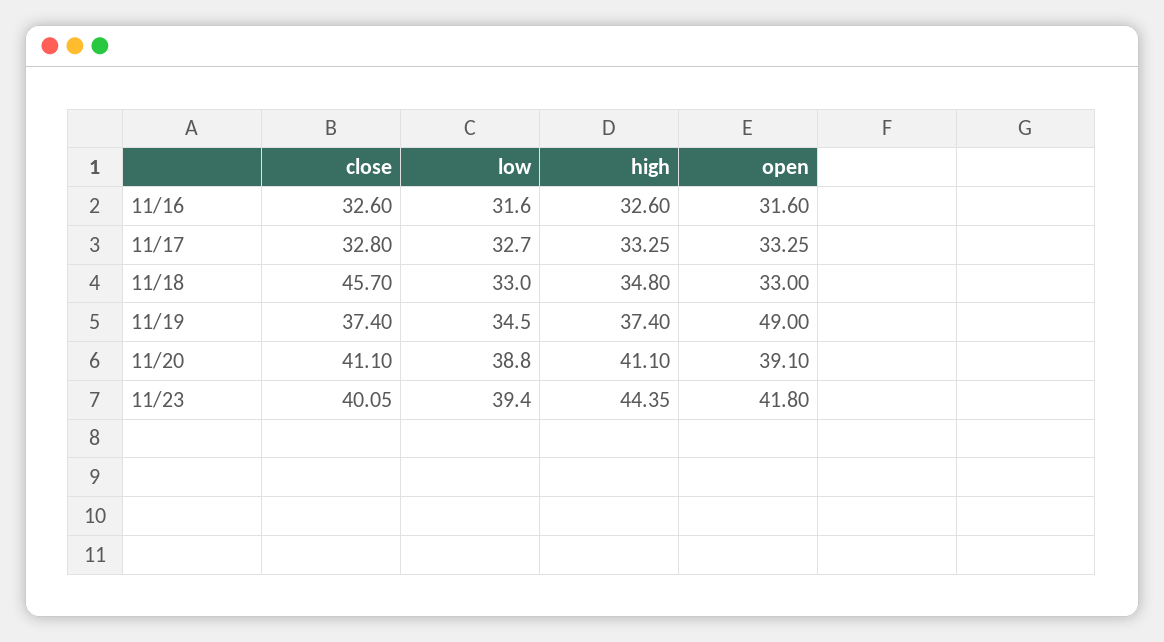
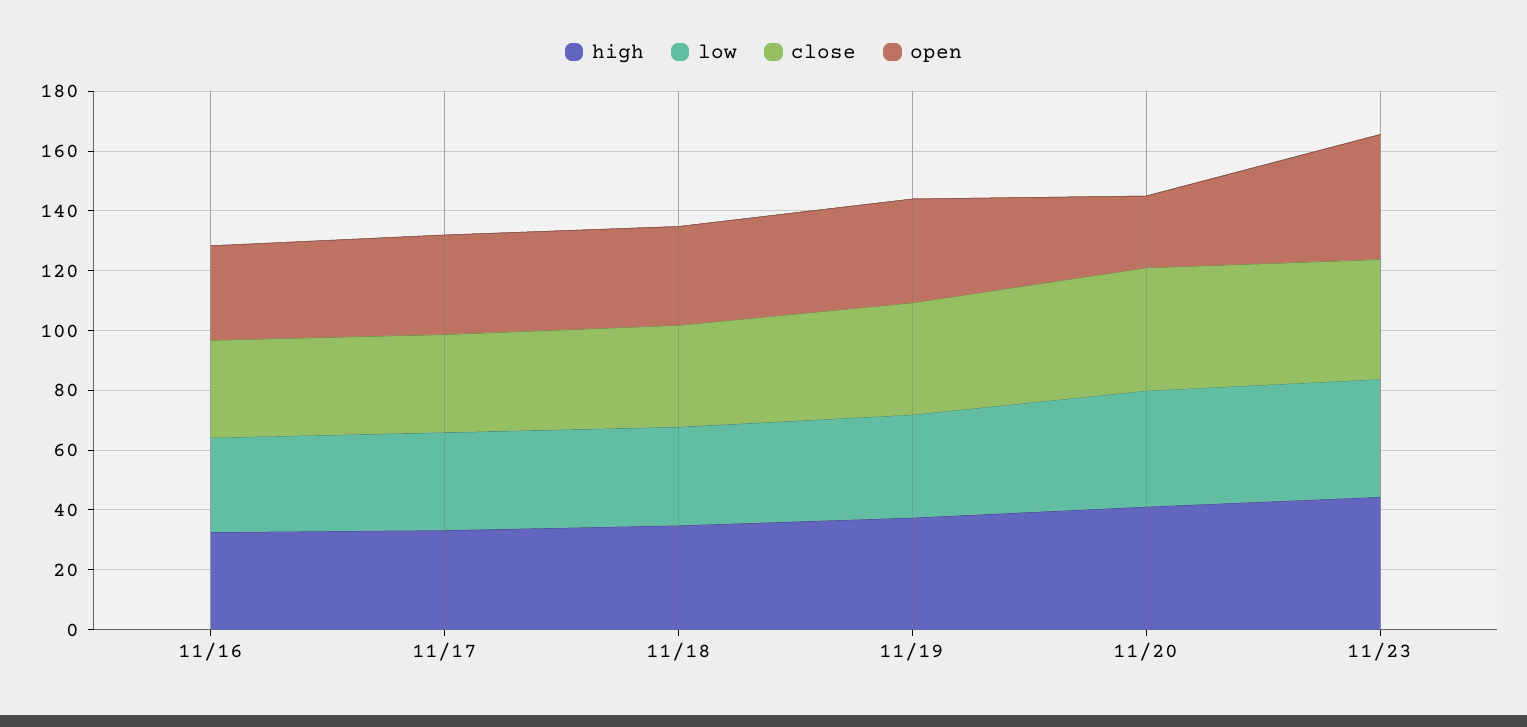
  {
    "close": {
      "11/16": 32.6,
      "11/17": 32.8,
-     "11/18": 45.7,
+     "11/18": 35,
      "11/19": 37.4,
      "11/20": 41.1,
      "11/23": 40.05
    },
    "low": {
      "11/16": 31.6,
      "11/17": 32.7,
      "11/18": 33,
      "11/19": 34.5,
      "11/20": 38.8,
      "11/23": 39.4
    },
    "high": {
      "11/16": 32.6,
      "11/17": 33.25,
      "11/18": 34.8,
      "11/19": 37.4,
      "11/20": 41.1,
      "11/23": 44.35
    },
    "open": {
      "11/16": 31.6,
      "11/17": 33.25,
      "11/18": 33,
-     "11/19": 49,
+     "11/19": 35,
-     "11/20": 39.1,
+     "11/20": 25,
      "11/23": 41.8
    }
  }

